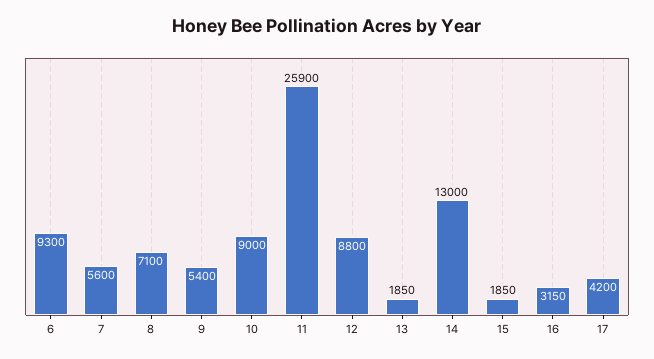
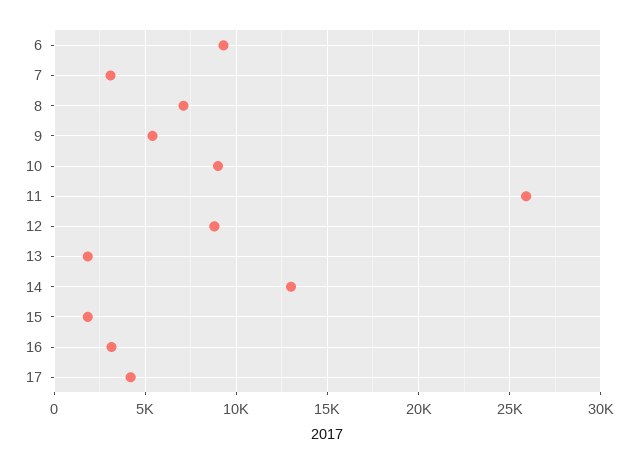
  {
    "6": 9300,
-   "7": 5600,
+   "7": 3000,
    "8": 7100,
    "9": 5400,
    "10": 9000,
    "11": 25900,
    "12": 8800,
    "13": 1850,
    "14": 13000,
    "15": 1850,
    "16": 3150,
    "17": 4200
  }

